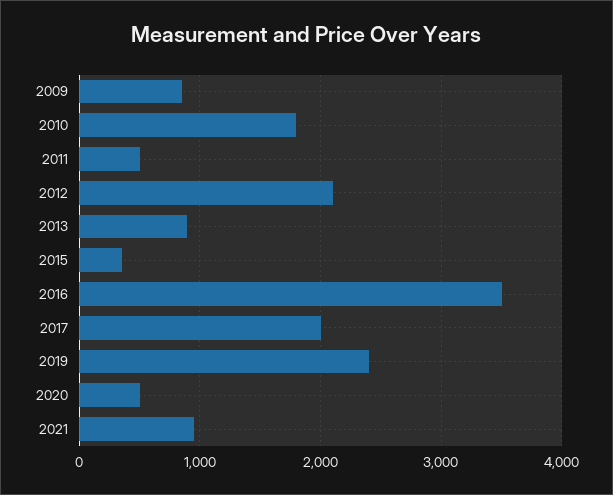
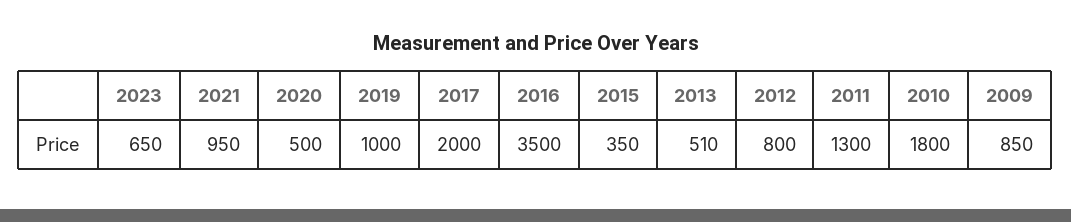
  {
    "2009": 850,
    "2010": 1800,
-   "2011": 500,
+   "2011": 1300,
-   "2012": 2100,
+   "2012": 800,
-   "2013": 900,
+   "2013": 510,
    "2015": 350,
    "2016": 3500,
    "2017": 2000,
-   "2019": 2400,
+   "2019": 1000,
    "2020": 500,
-   "2021": 950
+   "2021": 950,
+   "2023": 650
  }

